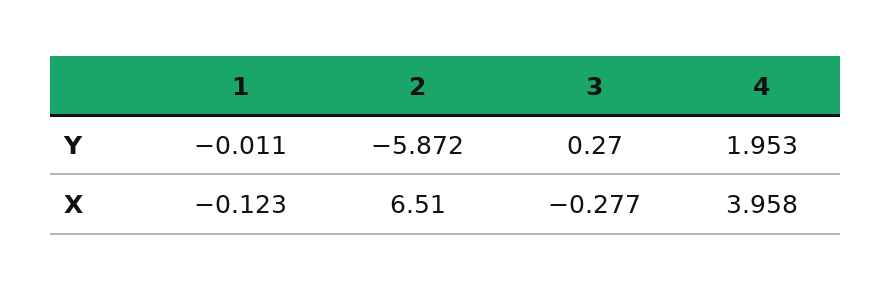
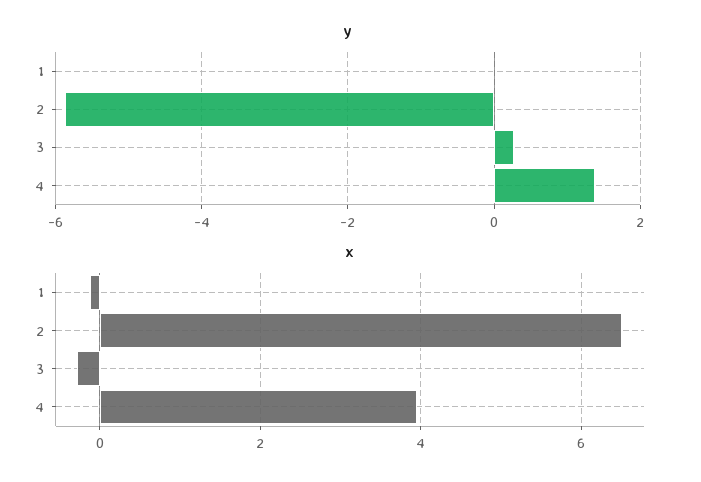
  {
    "Y": {
      "1": -0.011,
      "2": -5.872,
      "3": 0.27,
-     "4": 1.953
+     "4": 1.4
    },
    "X": {
      "1": -0.123,
      "2": 6.51,
      "3": -0.277,
      "4": 3.958
    }
  }

